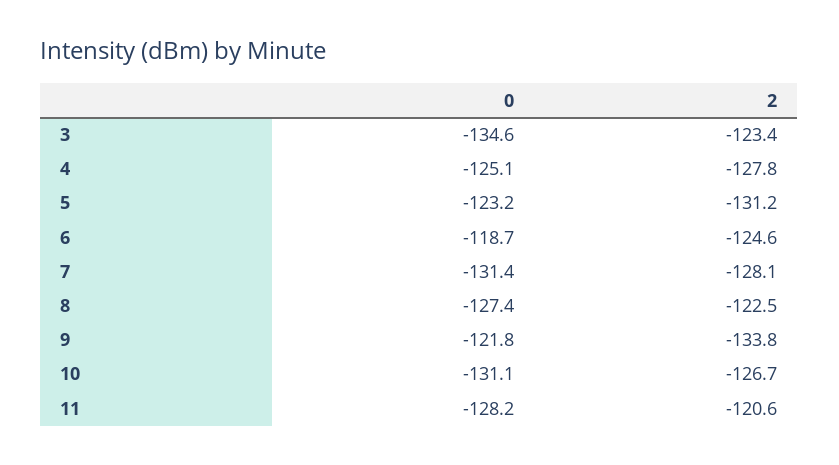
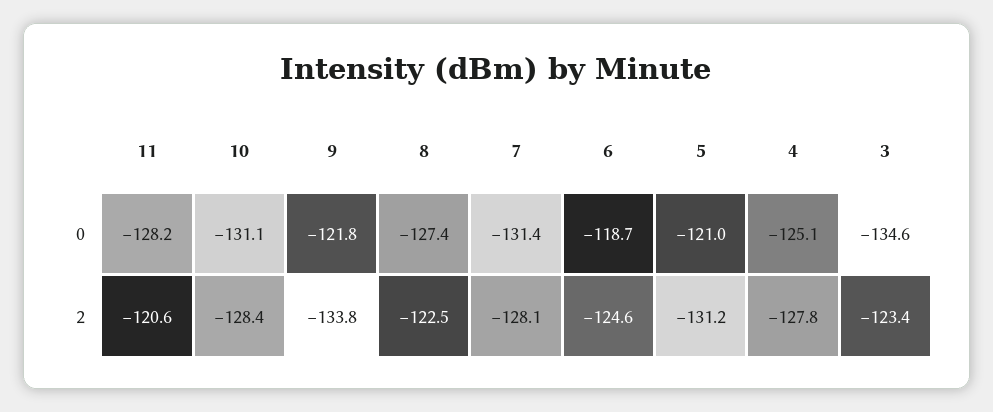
  {
    "0": {
      "3": -134.6,
      "4": -125.1,
-     "5": -123.2,
+     "5": -121,
      "6": -118.7,
      "7": -131.4,
      "8": -127.4,
      "9": -121.8,
      "10": -131.1,
      "11": -128.2
    },
    "2": {
      "3": -123.4,
      "4": -127.8,
      "5": -131.2,
      "6": -124.6,
      "7": -128.1,
      "8": -122.5,
      "9": -133.8,
-     "10": -126.7,
+     "10": -128.4,
      "11": -120.6
    }
  }

